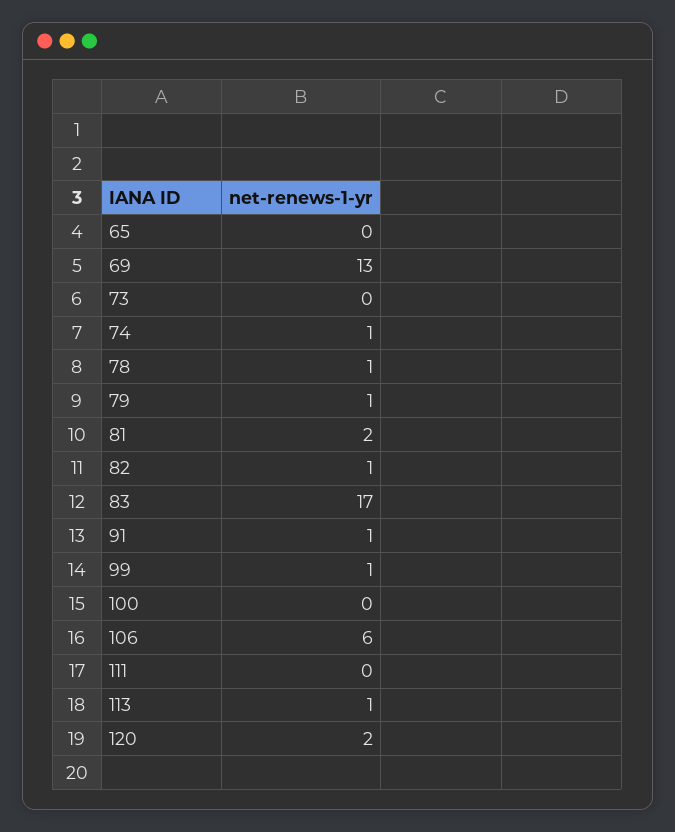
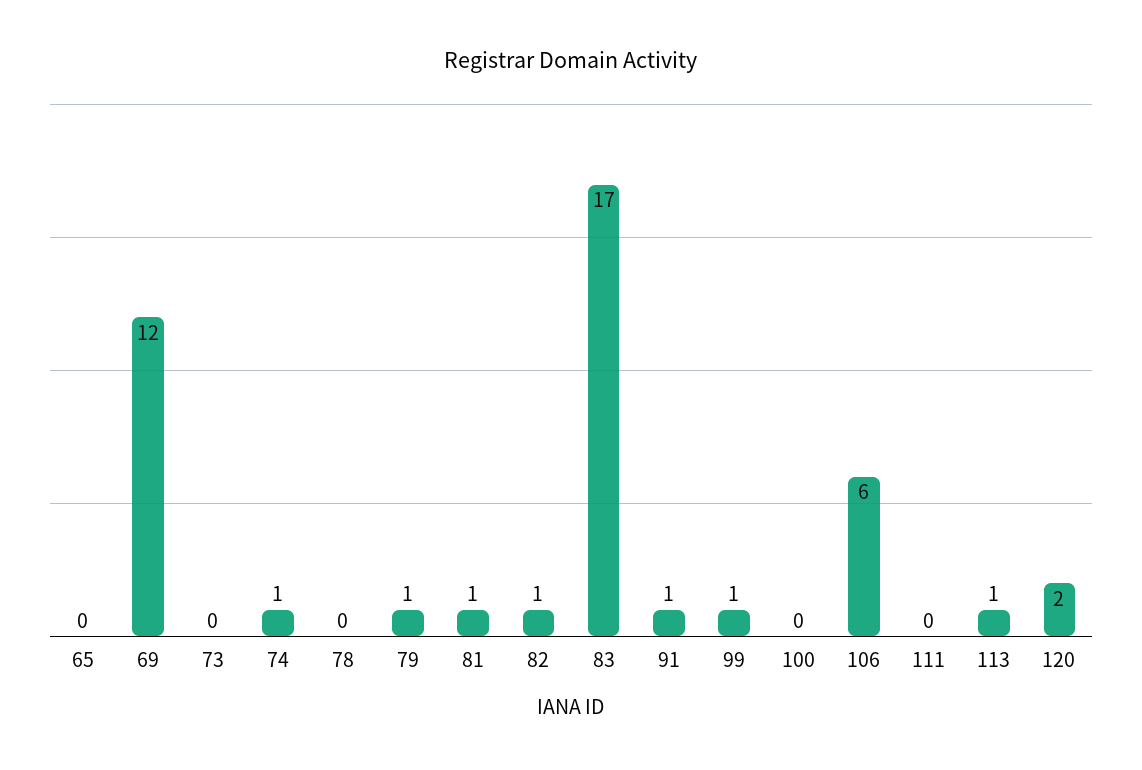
  {
    "65": 0,
-   "69": 13,
+   "69": 12,
    "73": 0,
    "74": 1,
-   "78": 1,
+   "78": 0,
    "79": 1,
-   "81": 2,
+   "81": 1,
    "82": 1,
    "83": 17,
    "91": 1,
    "99": 1,
    "100": 0,
    "106": 6,
    "111": 0,
    "113": 1,
    "120": 2
  }

